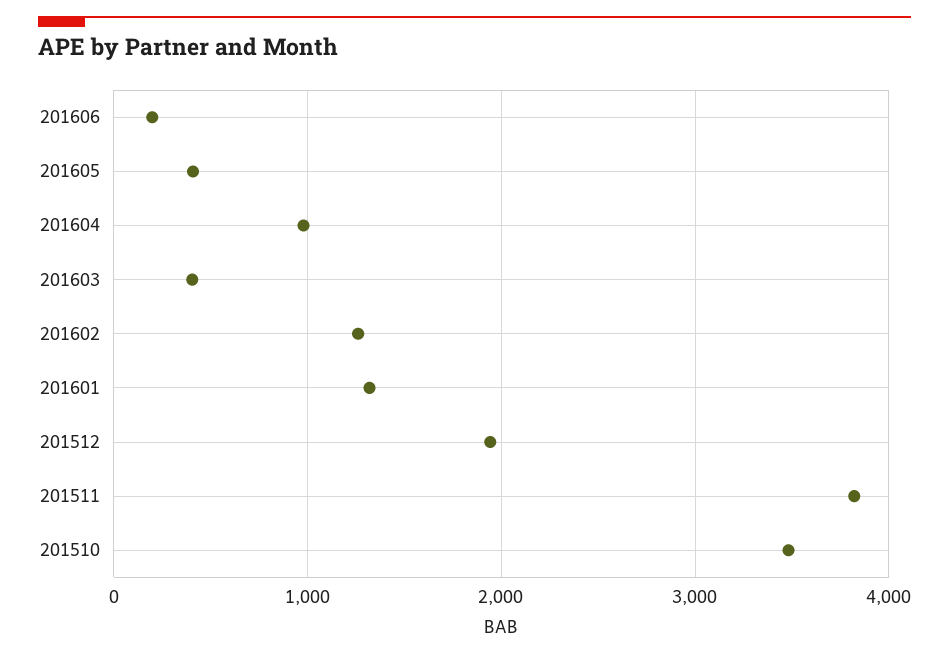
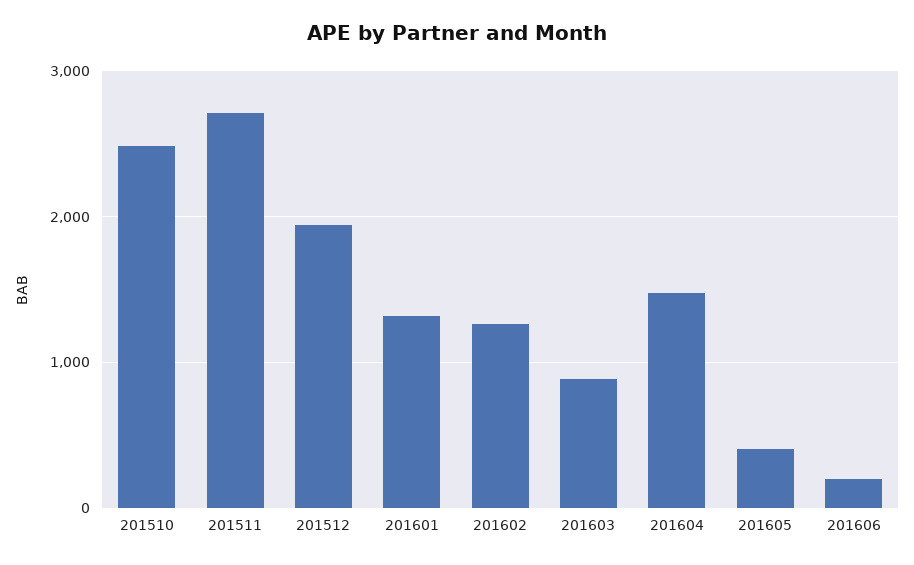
  {
    "201606": 200,
    "201605": 400,
-   "201604": 1000,
+   "201604": 1500,
-   "201603": 400,
+   "201603": 900,
    "201602": 1300,
    "201601": 1300,
    "201512": 1900,
-   "201511": 3800,
+   "201511": 2700,
-   "201510": 3500
+   "201510": 2500
  }

